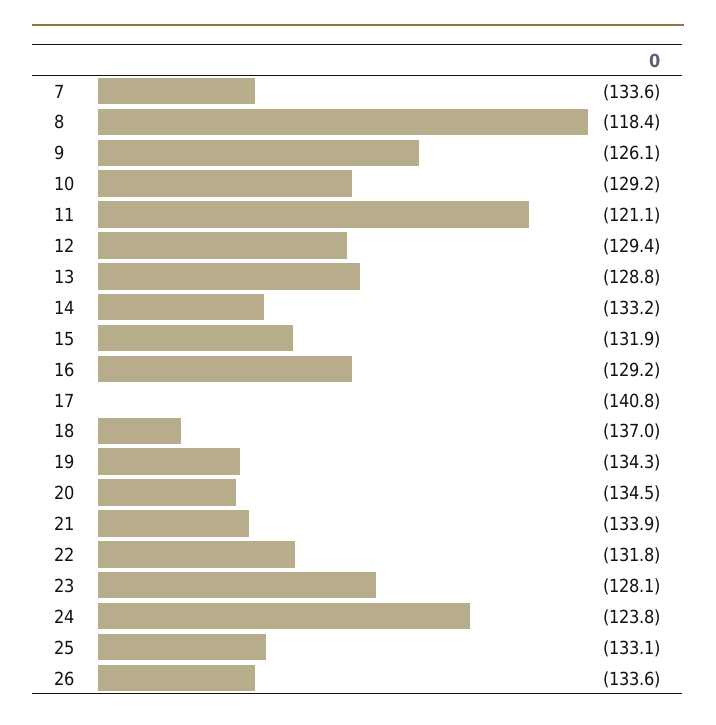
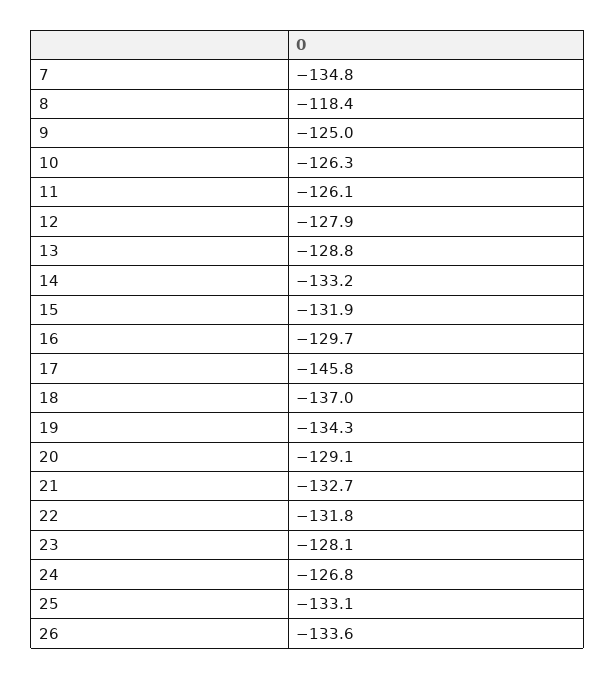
  {
-   "7": -133.6,
+   "7": -134.8,
    "8": -118.4,
-   "9": -126.1,
+   "9": -125,
-   "10": -129.2,
+   "10": -126.3,
-   "11": -121.1,
+   "11": -126.1,
-   "12": -129.4,
+   "12": -127.9,
    "13": -128.8,
    "14": -133.2,
    "15": -131.9,
-   "16": -129.2,
+   "16": -129.7,
-   "17": -140.8,
+   "17": -145.8,
    "18": -137,
    "19": -134.3,
-   "20": -134.5,
+   "20": -129.1,
-   "21": -133.9,
+   "21": -132.7,
    "22": -131.8,
    "23": -128.1,
-   "24": -123.8,
+   "24": -126.8,
    "25": -133.1,
    "26": -133.6
  }

